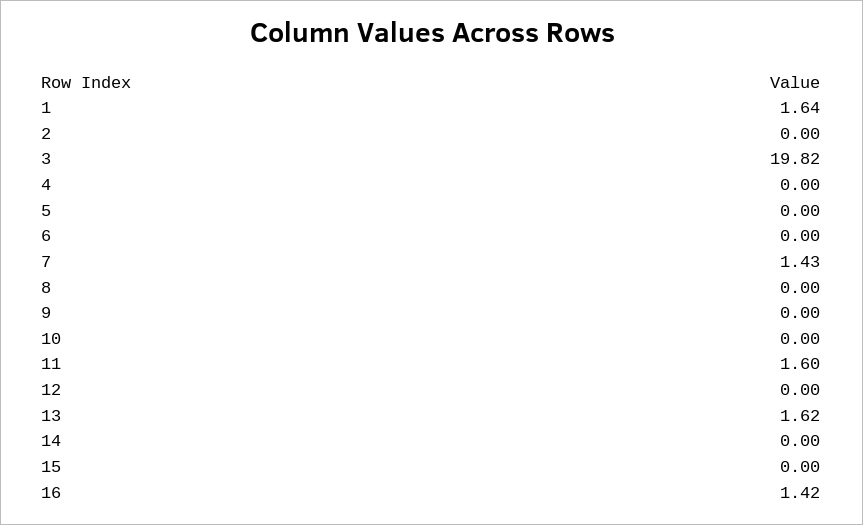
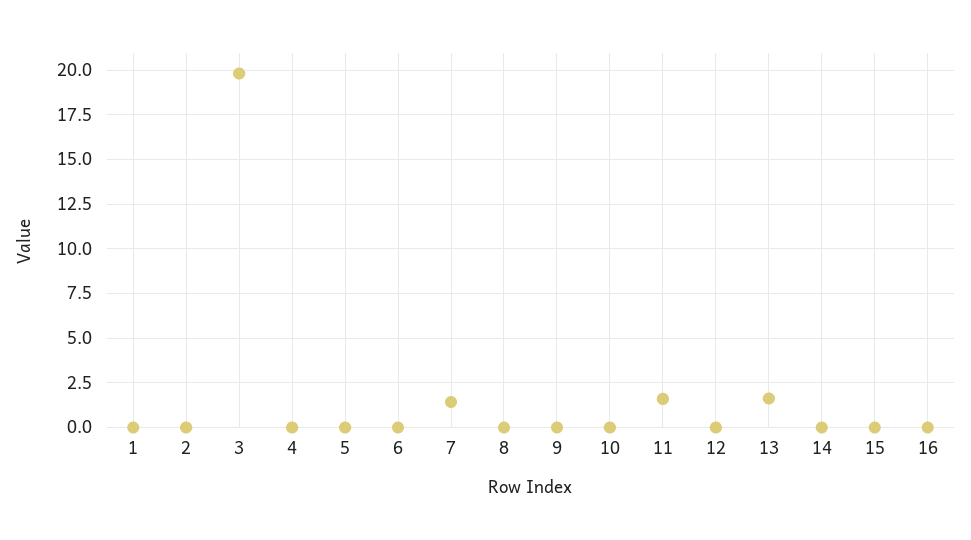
  {
-   "1": 1.64,
+   "1": 0,
    "2": 0,
    "3": 19.82,
    "4": 0,
    "5": 0,
    "6": 0,
    "7": 1.43,
    "8": 0,
    "9": 0,
    "10": 0,
    "11": 1.6,
    "12": 0,
    "13": 1.62,
    "14": 0,
    "15": 0,
-   "16": 1.42
+   "16": 0
  }

